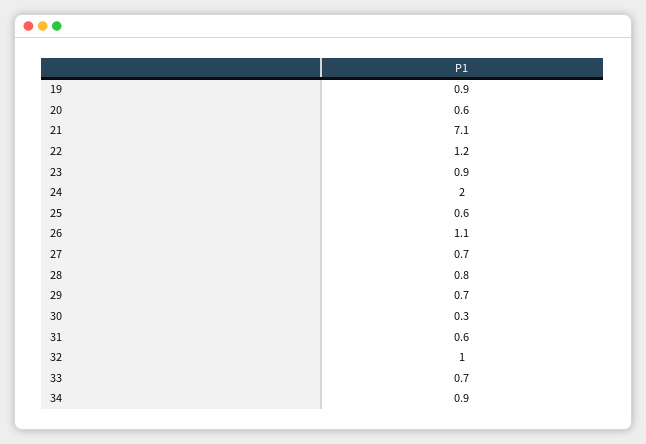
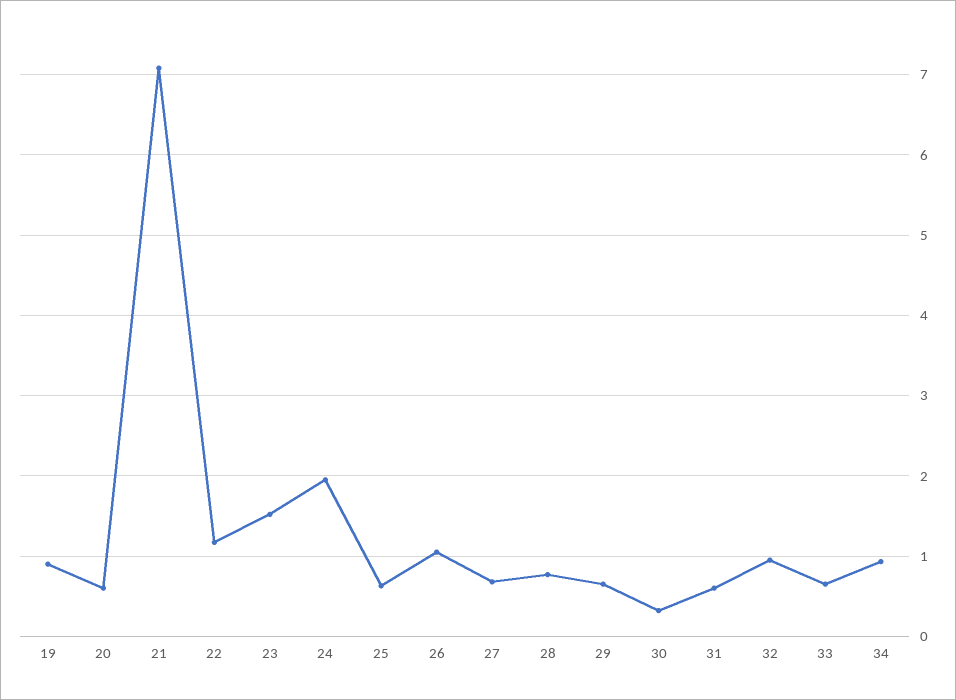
  {
    "19": 0.9,
    "20": 0.6,
    "21": 7.1,
    "22": 1.2,
-   "23": 0.9,
+   "23": 1.5,
    "24": 2,
    "25": 0.6,
    "26": 1.1,
    "27": 0.7,
    "28": 0.8,
    "29": 0.7,
    "30": 0.3,
    "31": 0.6,
    "32": 1,
    "33": 0.7,
    "34": 0.9
  }

